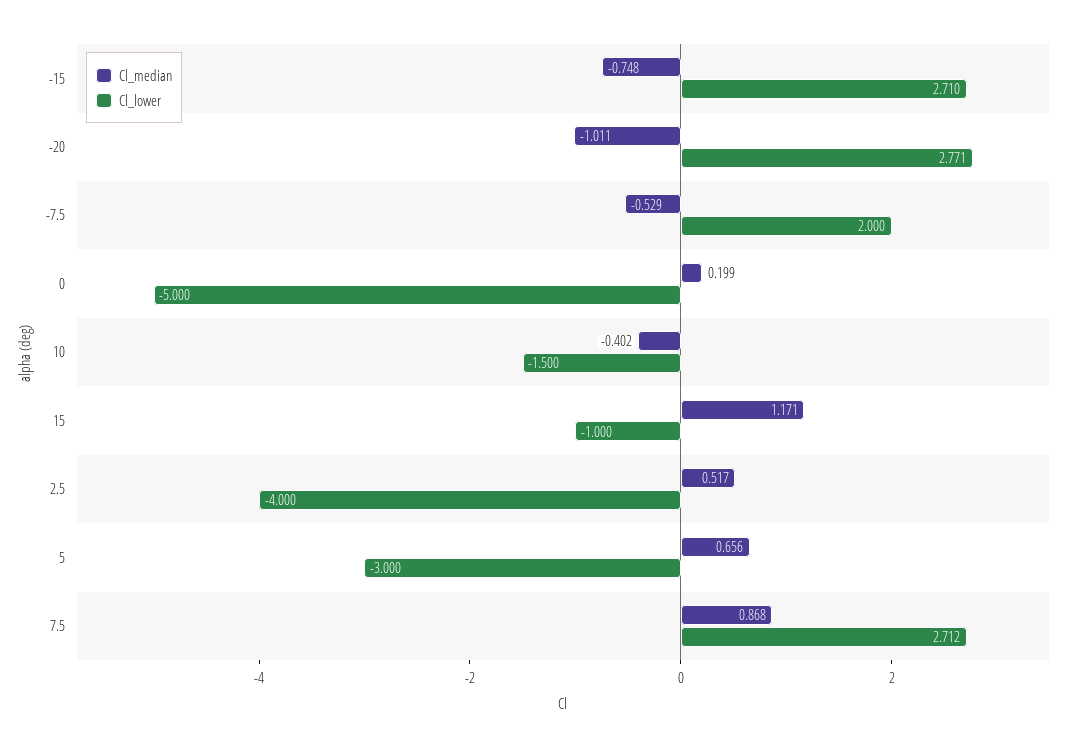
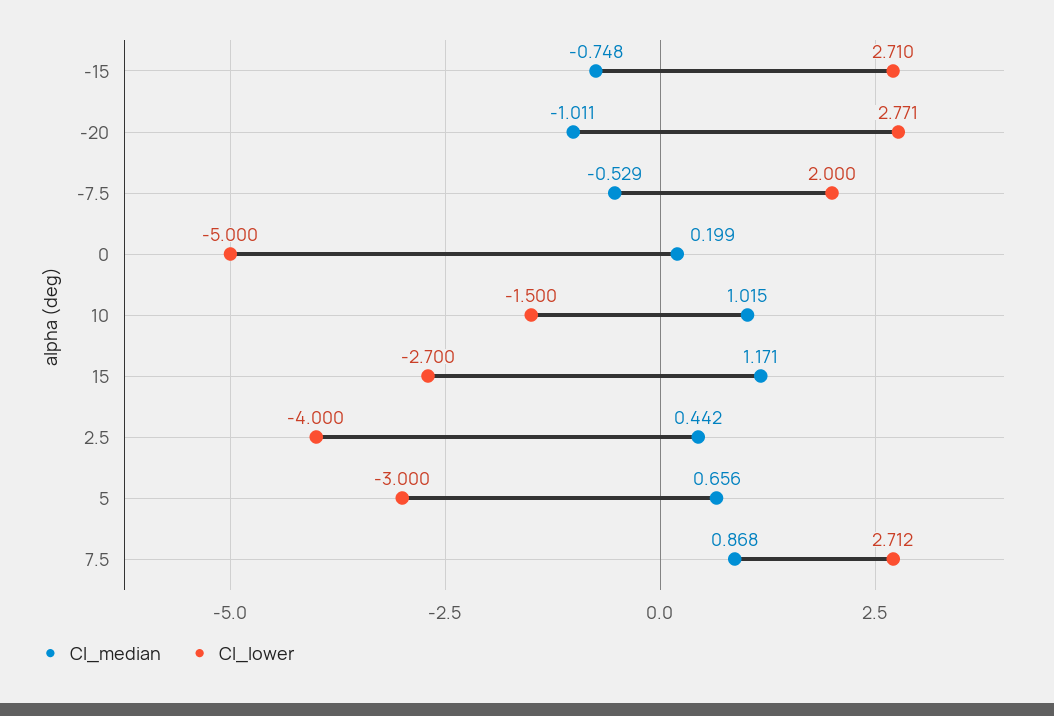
  {
    "Cl_median": {
      "-15": -0.748,
      "-20": -1.011,
      "-7.5": -0.529,
      "0": 0.199,
-     "10": -0.402,
+     "10": 1.015,
      "15": 1.171,
-     "2.5": 0.517,
+     "2.5": 0.442,
      "5": 0.656,
      "7.5": 0.868
    },
    "Cl_lower": {
      "-15": 2.71,
      "-20": 2.771,
      "-7.5": 2,
      "0": -5,
      "10": -1.5,
-     "15": -1,
+     "15": -2.7,
      "2.5": -4,
      "5": -3,
      "7.5": 2.712
    }
  }

